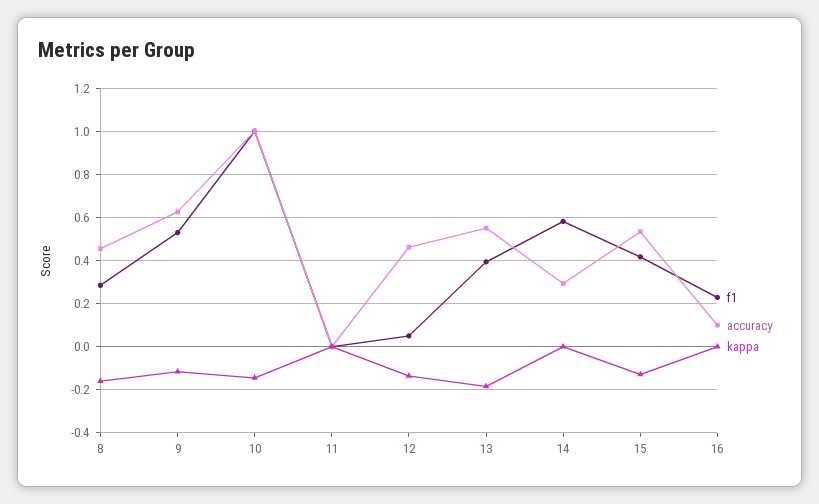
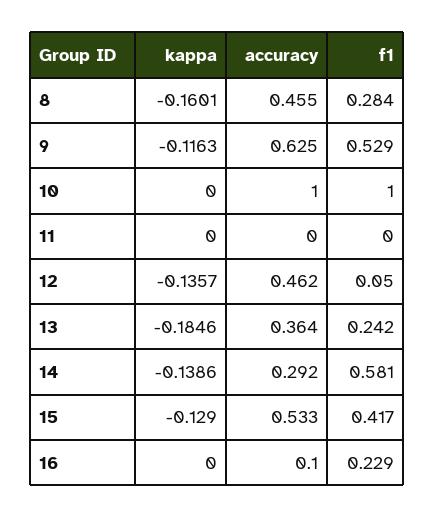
  {
    "f1": {
      "8": 0.284,
      "9": 0.529,
      "10": 1,
      "11": 0,
      "12": 0.05,
-     "13": 0.4,
+     "13": 0.242,
      "14": 0.581,
      "15": 0.417,
      "16": 0.229
    },
    "accuracy": {
      "8": 0.455,
      "9": 0.625,
      "10": 1,
      "11": 0,
      "12": 0.462,
-     "13": 0.55,
+     "13": 0.364,
      "14": 0.292,
      "15": 0.533,
      "16": 0.1
    },
    "kappa": {
      "8": -0.1601,
      "9": -0.1163,
-     "10": -0.15,
+     "10": 0,
      "11": 0,
      "12": -0.1357,
      "13": -0.1846,
-     "14": 0,
+     "14": -0.1386,
      "15": -0.129,
      "16": 0
    }
  }

